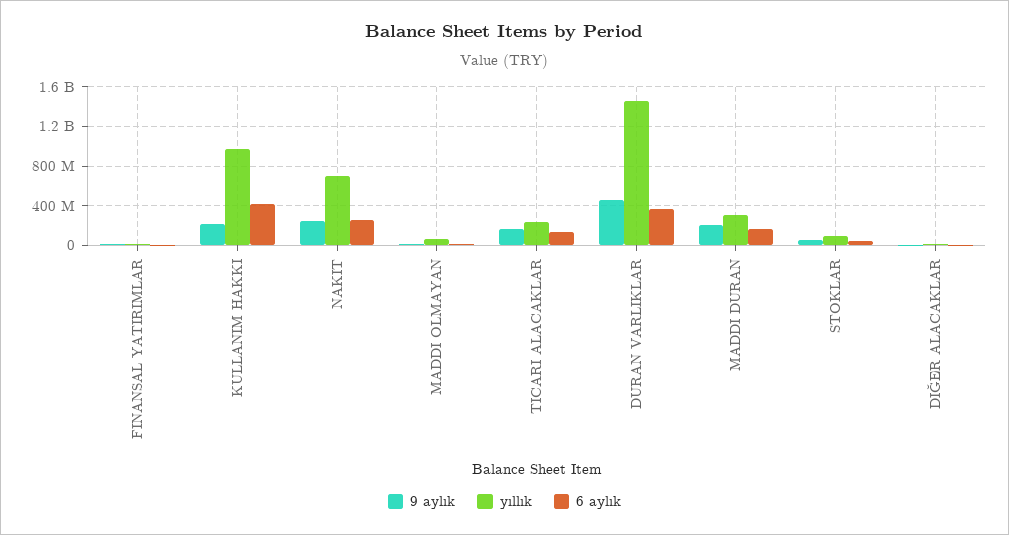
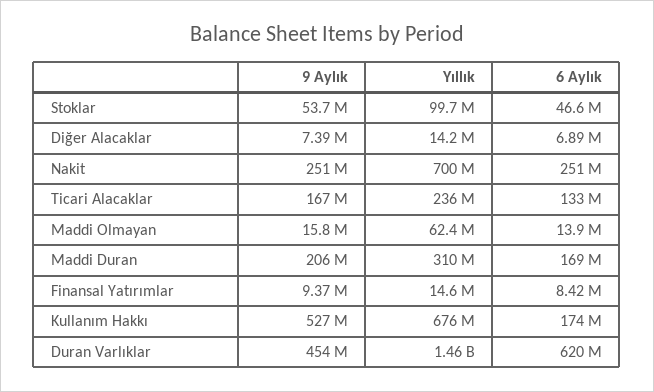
  {
    "9 aylık": {
      "FINANSAL YATIRIMLAR": 9370000,
-     "KULLANIM HAKKI": 200000000,
+     "KULLANIM HAKKI": 527000000,
      "NAKIT": 251000000,
      "MADDI OLMAYAN": 15800000,
      "TICARI ALACAKLAR": 167000000,
      "DURAN VARLIKLAR": 454000000,
      "MADDI DURAN": 206000000,
      "STOKLAR": 53700000,
      "DIĞER ALACAKLAR": 7390000
    },
    "yıllık": {
      "FINANSAL YATIRIMLAR": 14600000,
-     "KULLANIM HAKKI": 1000000000,
+     "KULLANIM HAKKI": 676000000,
      "NAKIT": 700000000,
      "MADDI OLMAYAN": 62400000,
      "TICARI ALACAKLAR": 236000000,
      "DURAN VARLIKLAR": 1460000000,
      "MADDI DURAN": 310000000,
      "STOKLAR": 99700000,
      "DIĞER ALACAKLAR": 14200000
    },
    "6 aylık": {
      "FINANSAL YATIRIMLAR": 8420000,
-     "KULLANIM HAKKI": 400000000,
+     "KULLANIM HAKKI": 174000000,
      "NAKIT": 251000000,
      "MADDI OLMAYAN": 13900000,
      "TICARI ALACAKLAR": 133000000,
-     "DURAN VARLIKLAR": 400000000,
+     "DURAN VARLIKLAR": 620000000,
      "MADDI DURAN": 169000000,
      "STOKLAR": 46600000,
      "DIĞER ALACAKLAR": 6890000
    }
  }

